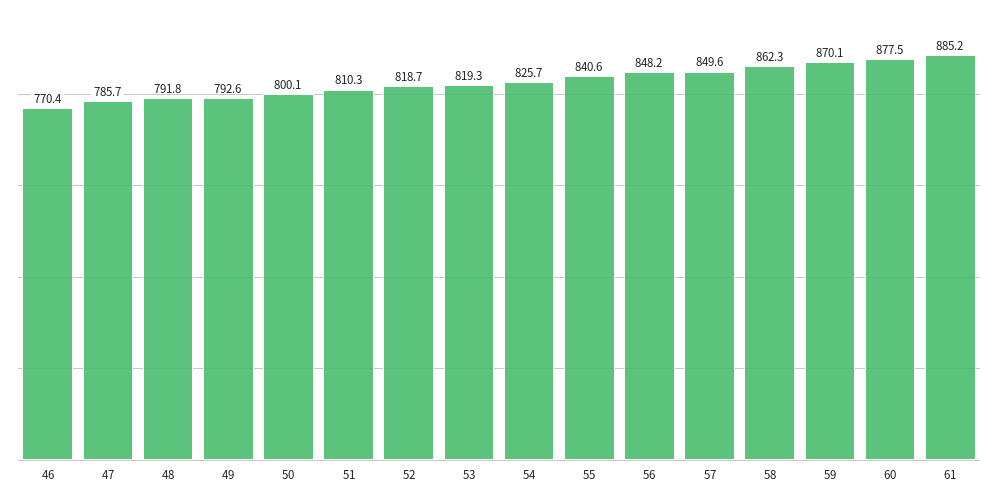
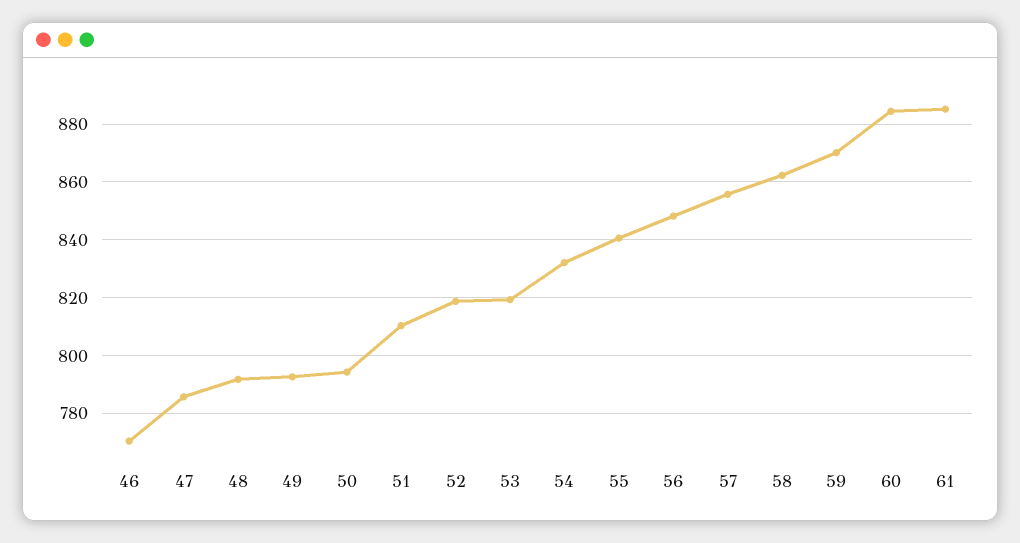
  {
    "46": 770.4,
    "47": 785.7,
    "48": 791.8,
    "49": 792.6,
-   "50": 800.1,
+   "50": 795,
    "51": 810.3,
    "52": 818.7,
    "53": 819.3,
-   "54": 825.7,
+   "54": 832.5,
    "55": 840.6,
    "56": 848.2,
-   "57": 849.6,
+   "57": 855,
    "58": 862.3,
    "59": 870.1,
-   "60": 877.5,
+   "60": 885,
    "61": 885.2
  }

